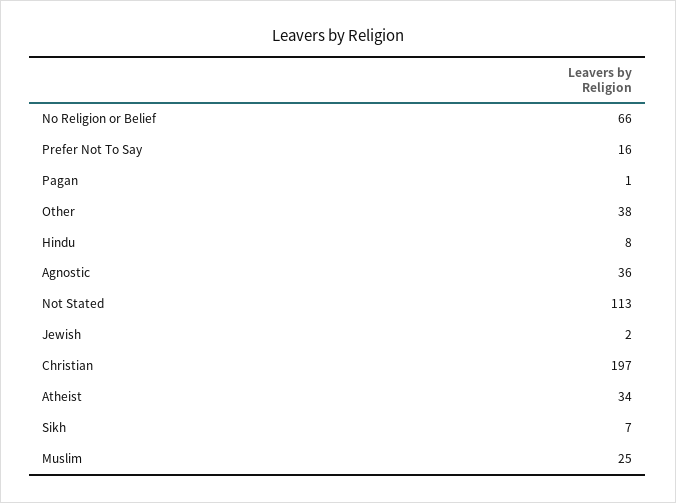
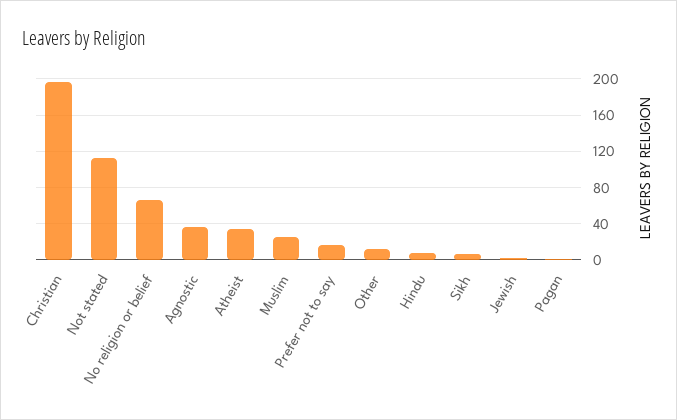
  {
    "No Religion or Belief": 66,
    "Prefer Not To Say": 16,
    "Pagan": 1,
-   "Other": 38,
+   "Other": 10,
    "Hindu": 8,
    "Agnostic": 36,
    "Not Stated": 113,
    "Jewish": 2,
    "Christian": 197,
    "Atheist": 34,
    "Sikh": 7,
    "Muslim": 25
  }

